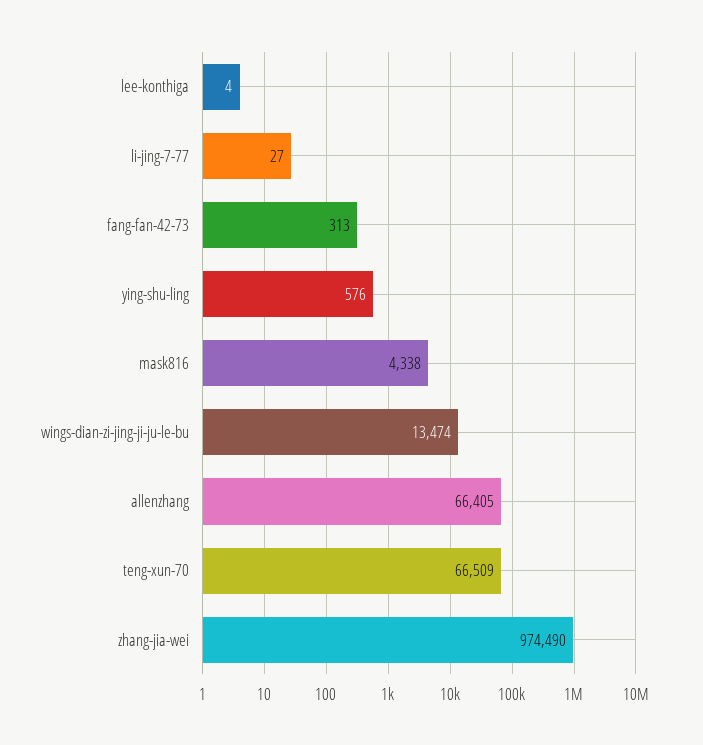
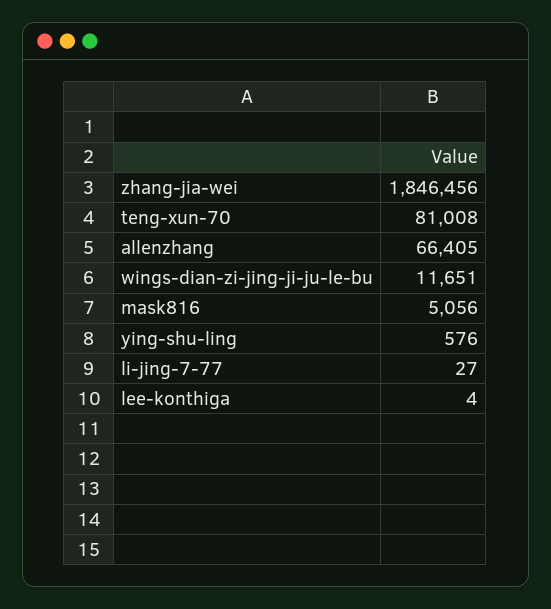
  {
    "lee-konthiga": 4,
    "li-jing-7-77": 27,
-   "fang-fan-42-73": 313,
    "ying-shu-ling": 576,
-   "mask816": 4338,
+   "mask816": 5056,
-   "wings-dian-zi-jing-ji-ju-le-bu": 13474,
+   "wings-dian-zi-jing-ji-ju-le-bu": 11651,
    "allenzhang": 66405,
-   "teng-xun-70": 66509,
+   "teng-xun-70": 81008,
-   "zhang-jia-wei": 974490
+   "zhang-jia-wei": 1846456
  }

